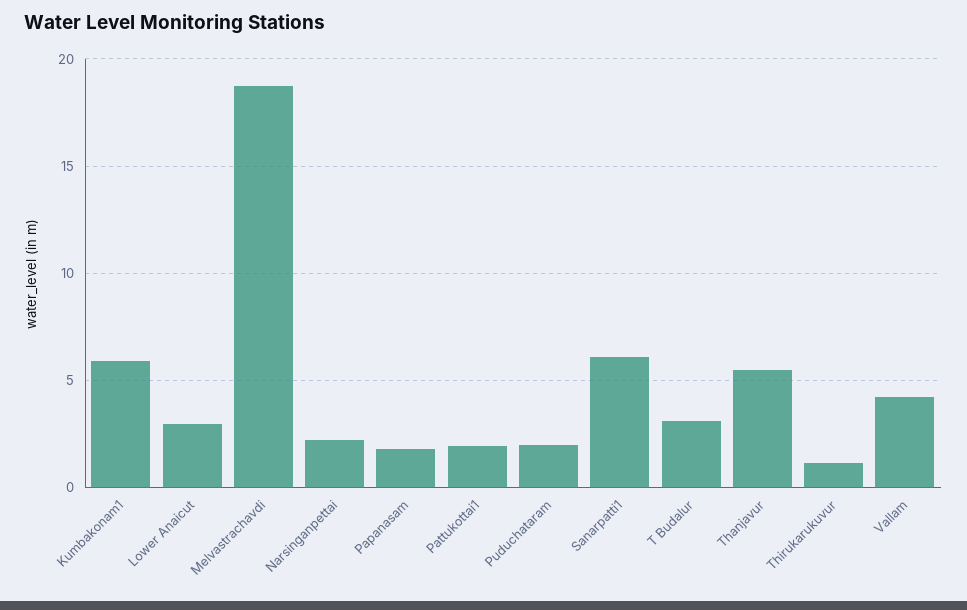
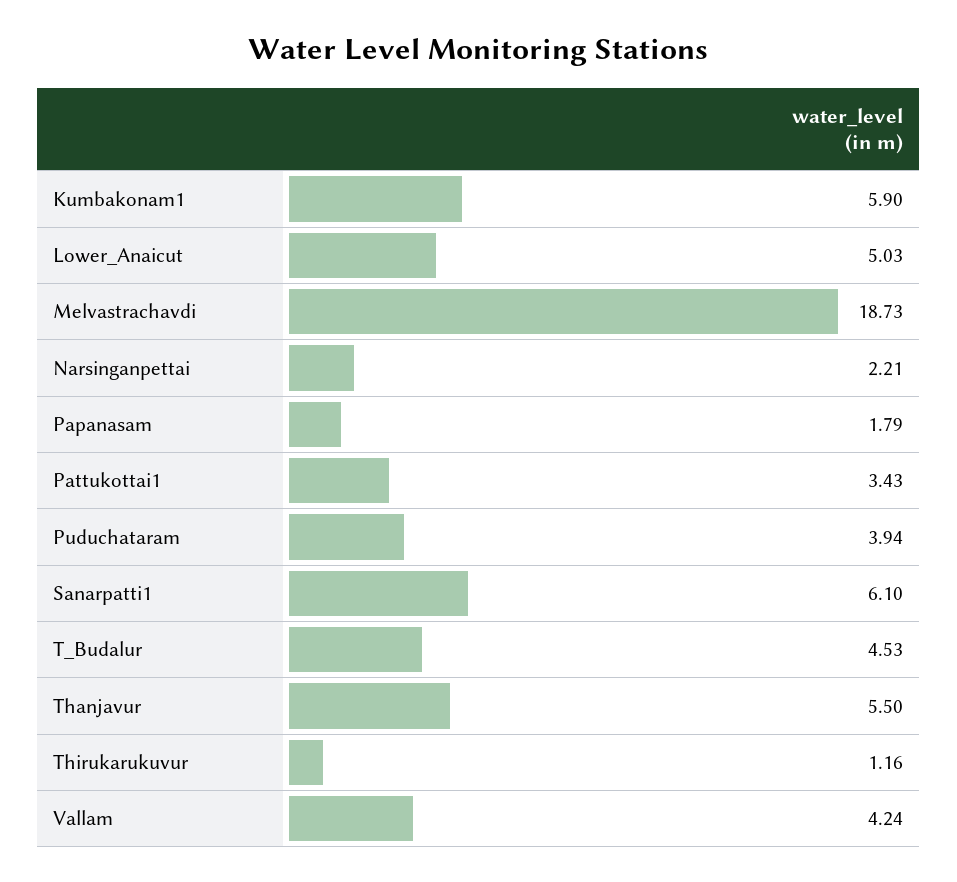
  {
    "Kumbakonam1": 5.9,
-   "Lower Anaicut": 3,
+   "Lower Anaicut": 5.03,
    "Melvastrachavdi": 18.73,
    "Narsinganpettai": 2.21,
    "Papanasam": 1.79,
-   "Pattukottai1": 2,
+   "Pattukottai1": 3.43,
-   "Puduchataram": 2,
+   "Puduchataram": 3.94,
    "Sanarpatti1": 6.1,
-   "T Budalur": 3,
+   "T Budalur": 4.53,
    "Thanjavur": 5.5,
    "Thirukarukuvur": 1.16,
    "Vallam": 4.24
  }

